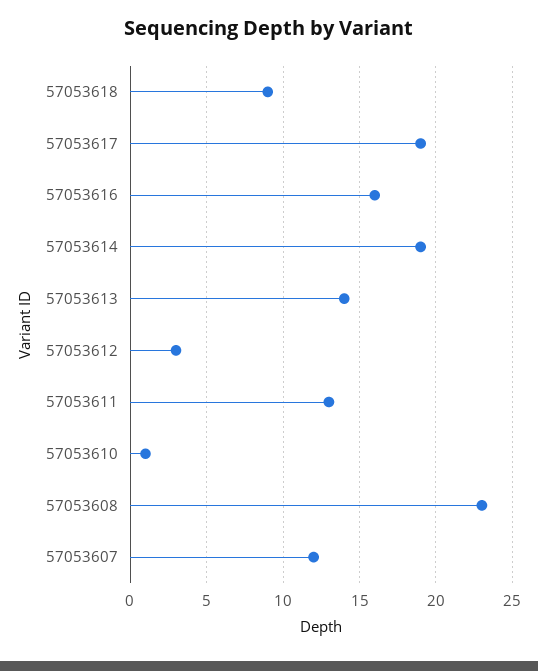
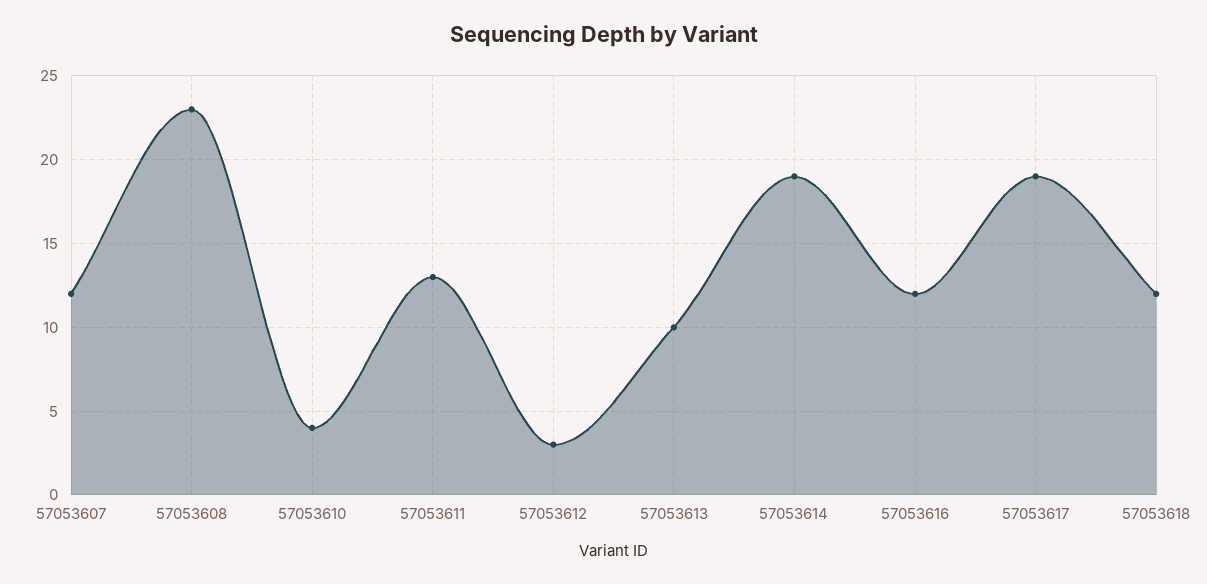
  {
-   "57053618": 9,
+   "57053618": 12,
    "57053617": 19,
-   "57053616": 16,
+   "57053616": 12,
    "57053614": 19,
-   "57053613": 14,
+   "57053613": 10,
    "57053612": 3,
    "57053611": 13,
-   "57053610": 1,
+   "57053610": 4,
    "57053608": 23,
    "57053607": 12
  }

